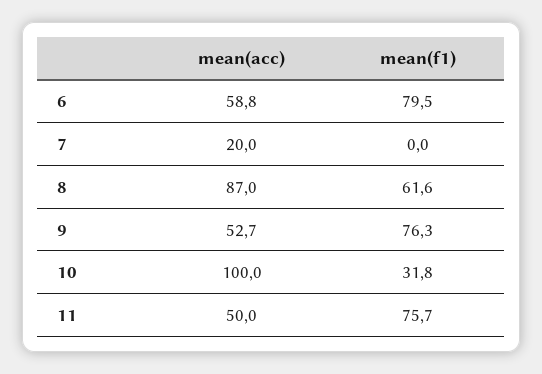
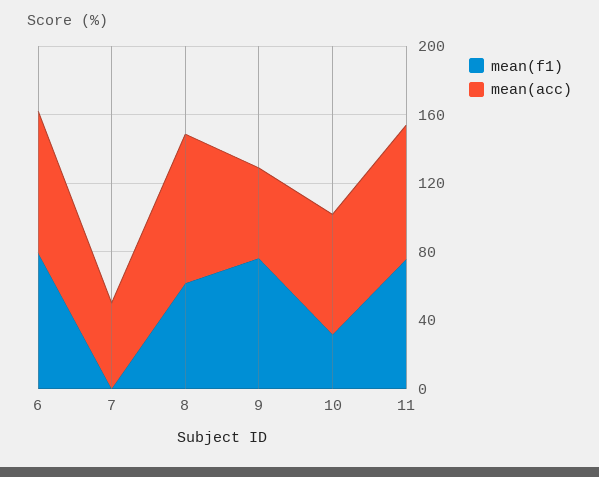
  {
    "mean(acc)": {
-     "6": 58.8,
+     "6": 80,
-     "7": 20,
+     "7": 50,
      "8": 87,
      "9": 52.7,
-     "10": 100,
+     "10": 70,
-     "11": 50
+     "11": 80
    },
    "mean(f1)": {
      "6": 79.5,
      "7": 0,
      "8": 61.6,
      "9": 76.3,
      "10": 31.8,
      "11": 75.7
    }
  }

